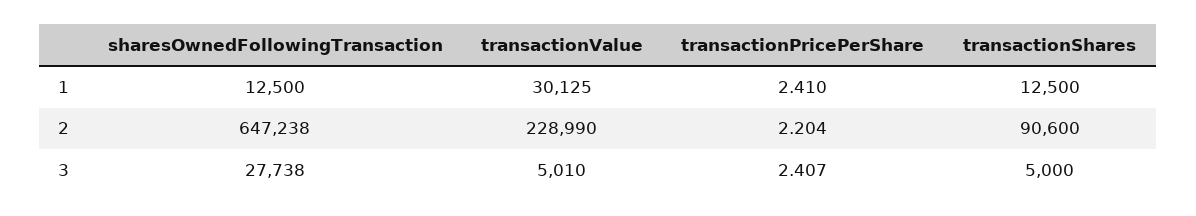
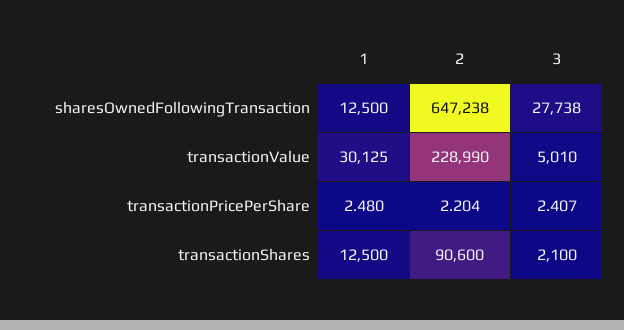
  {
    "sharesOwnedFollowingTransaction": {
      "1": 12500,
      "2": 647238,
      "3": 27738
    },
    "transactionValue": {
      "1": 30125,
      "2": 228990,
      "3": 5010
    },
    "transactionPricePerShare": {
-     "1": 2.41,
+     "1": 2.48,
      "2": 2.204,
      "3": 2.407
    },
    "transactionShares": {
      "1": 12500,
      "2": 90600,
-     "3": 5000
+     "3": 2100
    }
  }

